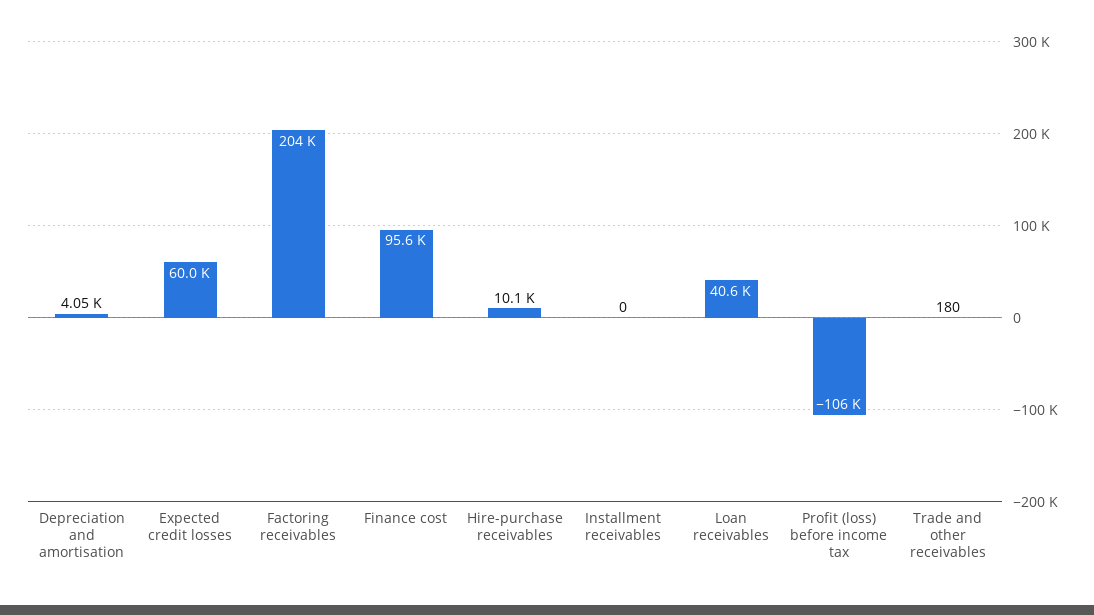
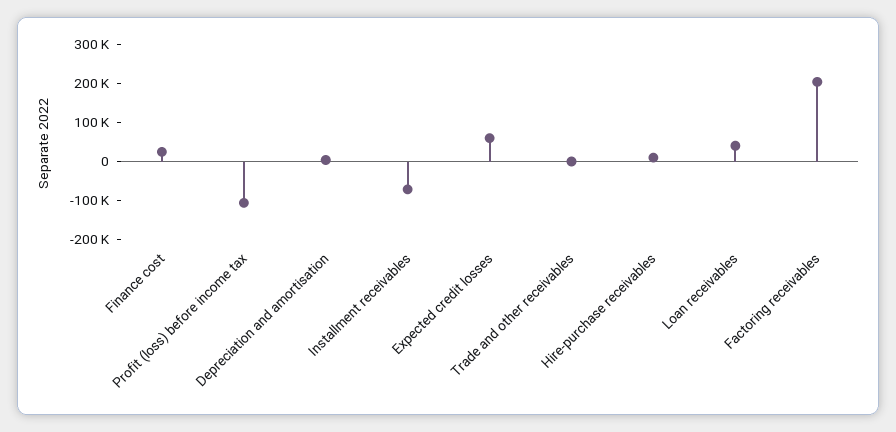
  {
    "Depreciation and amortisation": 4050,
    "Expected credit losses": 60000,
    "Factoring receivables": 204000,
-   "Finance cost": 95600,
+   "Finance cost": 25000,
    "Hire-purchase receivables": 10100,
-   "Installment receivables": 0,
+   "Installment receivables": -75000,
    "Loan receivables": 40600,
    "Profit (loss) before income tax": -106000,
    "Trade and other receivables": 180
  }

